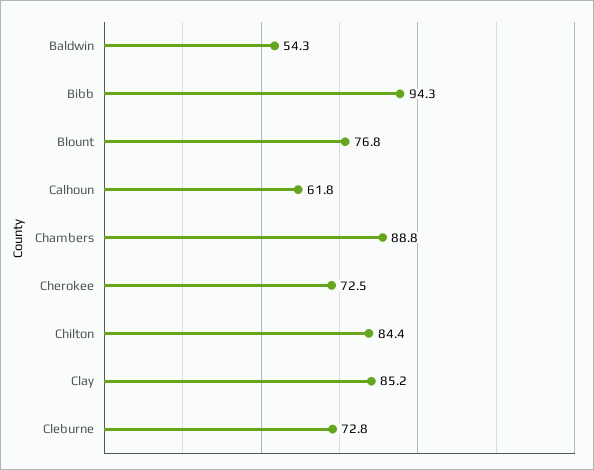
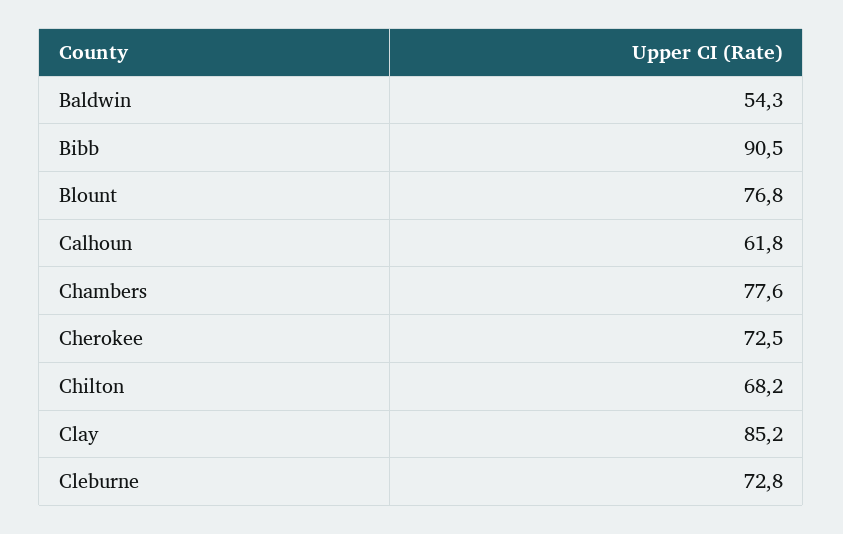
  {
    "Baldwin": 54.3,
-   "Bibb": 94.3,
+   "Bibb": 90.5,
    "Blount": 76.8,
    "Calhoun": 61.8,
-   "Chambers": 88.8,
+   "Chambers": 77.6,
    "Cherokee": 72.5,
-   "Chilton": 84.4,
+   "Chilton": 68.2,
    "Clay": 85.2,
    "Cleburne": 72.8
  }

